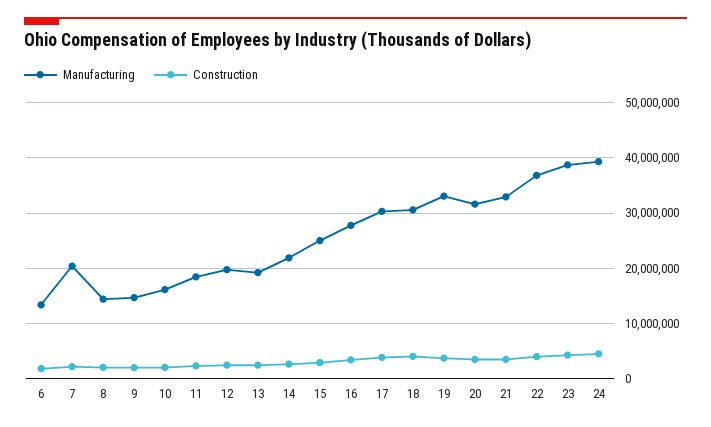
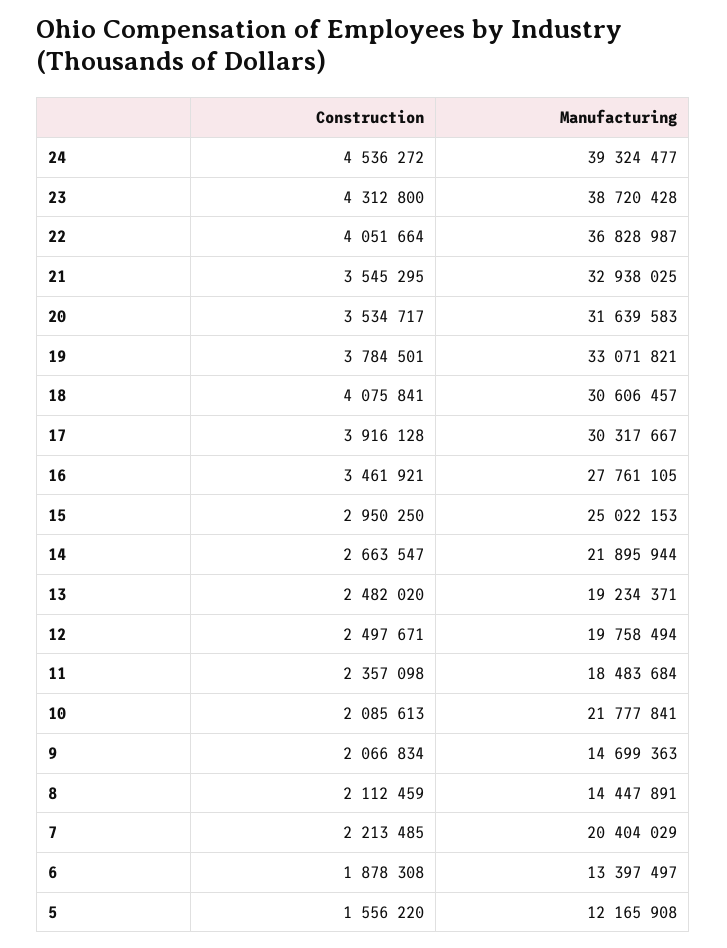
  {
    "Manufacturing": {
      "6": 13397497,
      "7": 20404029,
      "8": 14447891,
      "9": 14699363,
-     "10": 16000000,
+     "10": 21777841,
      "11": 18483684,
      "12": 19758494,
      "13": 19234371,
      "14": 21895944,
      "15": 25022153,
      "16": 27761105,
      "17": 30317667,
      "18": 30606457,
      "19": 33071821,
      "20": 31639583,
      "21": 32938025,
      "22": 36828987,
      "23": 38720428,
-     "24": 39324477
+     "24": 39324477,
+     "5": 12165908
    },
    "Construction": {
      "6": 1878308,
      "7": 2213485,
      "8": 2112459,
      "9": 2066834,
      "10": 2085613,
      "11": 2357098,
      "12": 2497671,
      "13": 2482020,
      "14": 2663547,
      "15": 2950250,
      "16": 3461921,
      "17": 3916128,
      "18": 4075841,
      "19": 3784501,
      "20": 3534717,
      "21": 3545295,
      "22": 4051664,
      "23": 4312800,
-     "24": 4536272
+     "24": 4536272,
+     "5": 1556220
    }
  }

